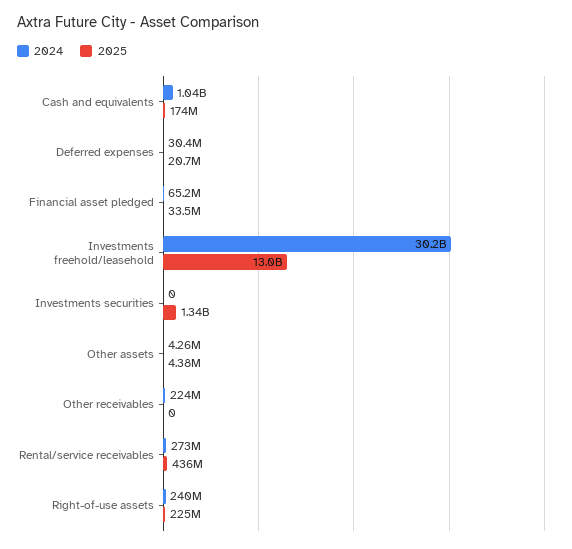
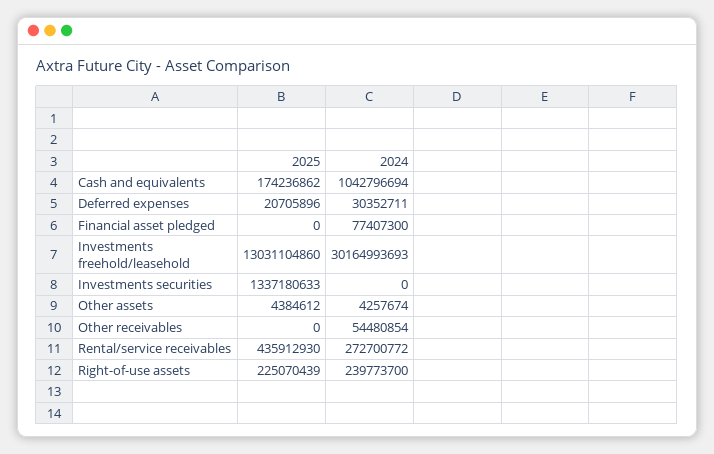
  {
    "2024": {
      "Cash and equivalents": 1042796694,
      "Deferred expenses": 30352711,
-     "Financial asset pledged": 65200000,
+     "Financial asset pledged": 77407300,
      "Investments freehold/leasehold": 30164993693,
      "Investments securities": 0,
      "Other assets": 4257674,
-     "Other receivables": 224000000,
+     "Other receivables": 54480854,
      "Rental/service receivables": 272700772,
      "Right-of-use assets": 239773700
    },
    "2025": {
      "Cash and equivalents": 174236862,
      "Deferred expenses": 20705896,
-     "Financial asset pledged": 33500000,
+     "Financial asset pledged": 0,
      "Investments freehold/leasehold": 13031104860,
      "Investments securities": 1337180633,
      "Other assets": 4384612,
      "Other receivables": 0,
      "Rental/service receivables": 435912930,
      "Right-of-use assets": 225070439
    }
  }

